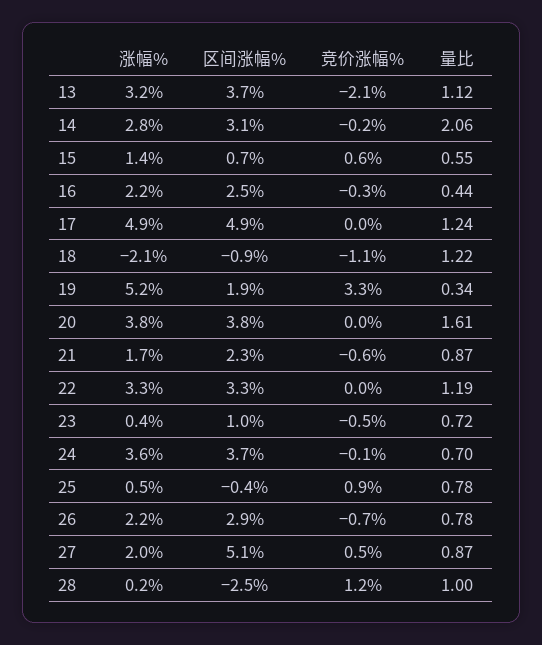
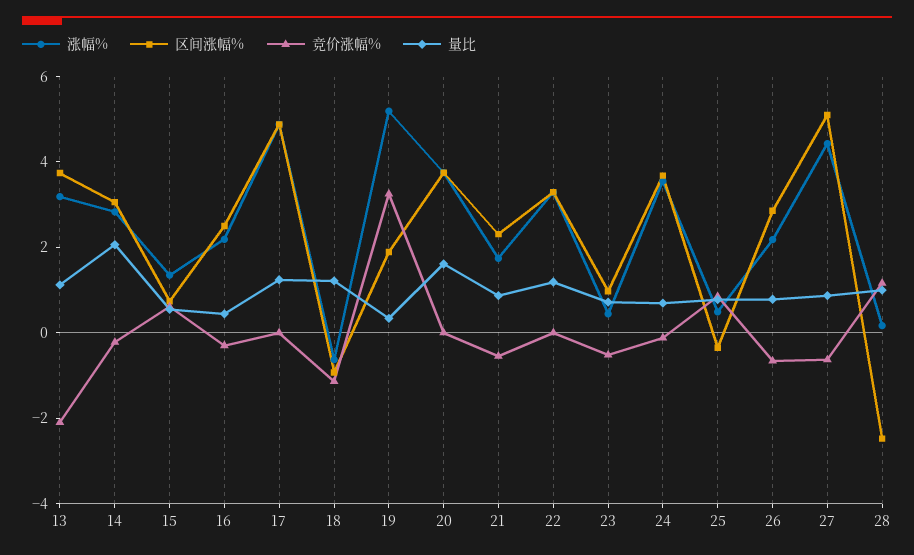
  {
    "涨幅%": {
      "13": 3.2,
      "14": 2.8,
      "15": 1.4,
      "16": 2.2,
      "17": 4.9,
-     "18": -2.1,
+     "18": -0.5,
      "19": 5.2,
      "20": 3.8,
      "21": 1.7,
      "22": 3.3,
      "23": 0.4,
      "24": 3.6,
      "25": 0.5,
      "26": 2.2,
-     "27": 2,
+     "27": 4.5,
      "28": 0.2
    },
    "区间涨幅%": {
      "13": 3.7,
      "14": 3.1,
      "15": 0.7,
      "16": 2.5,
      "17": 4.9,
      "18": -0.9,
      "19": 1.9,
      "20": 3.8,
      "21": 2.3,
      "22": 3.3,
      "23": 1,
      "24": 3.7,
      "25": -0.4,
      "26": 2.9,
      "27": 5.1,
      "28": -2.5
    },
    "竞价涨幅%": {
      "13": -2.1,
      "14": -0.2,
      "15": 0.6,
      "16": -0.3,
      "17": 0,
      "18": -1.1,
      "19": 3.3,
      "20": 0,
      "21": -0.6,
      "22": 0,
      "23": -0.5,
      "24": -0.1,
      "25": 0.9,
      "26": -0.7,
-     "27": 0.5,
+     "27": -0.5,
      "28": 1.2
    },
    "量比": {
      "13": 1.12,
      "14": 2.06,
      "15": 0.55,
      "16": 0.44,
      "17": 1.24,
      "18": 1.22,
      "19": 0.34,
      "20": 1.61,
      "21": 0.87,
      "22": 1.19,
      "23": 0.72,
      "24": 0.7,
      "25": 0.78,
      "26": 0.78,
      "27": 0.87,
      "28": 1
    }
  }

